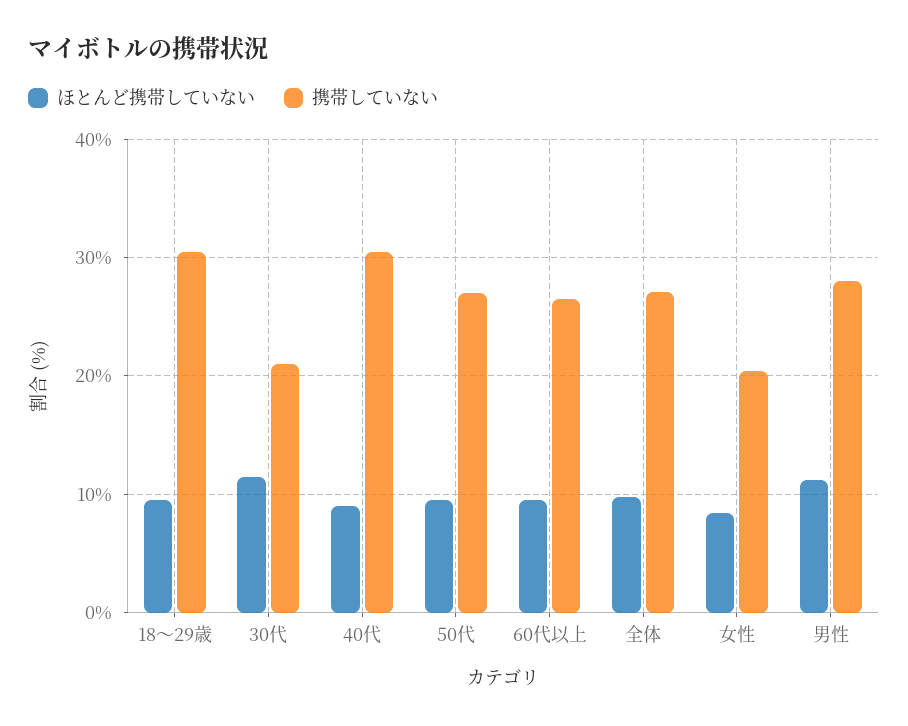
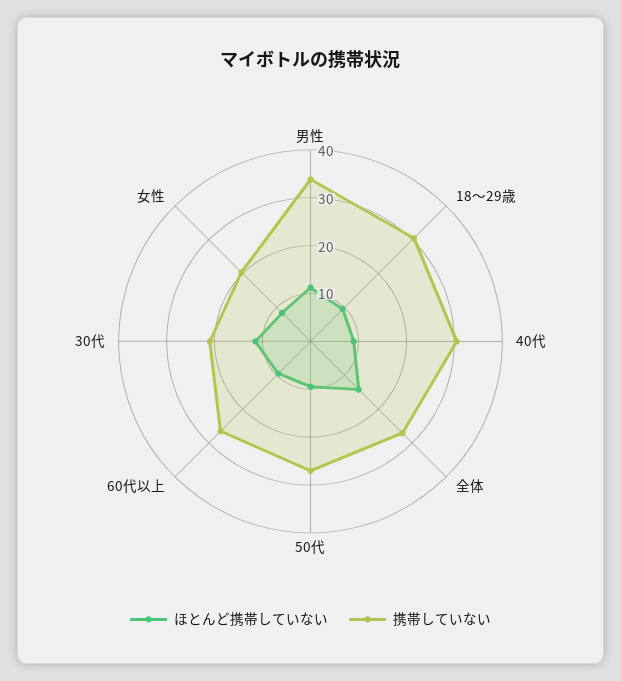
  {
    "ほとんど携帯していない": {
      "18～29歳": 10,
      "30代": 12,
      "40代": 9,
      "50代": 10,
      "60代以上": 10,
-     "全体": 10,
+     "全体": 14,
      "女性": 8,
      "男性": 11
    },
    "携帯していない": {
      "18～29歳": 31,
      "30代": 21,
      "40代": 31,
      "50代": 27,
      "60代以上": 27,
      "全体": 27,
      "女性": 20,
-     "男性": 28
+     "男性": 34
    }
  }

